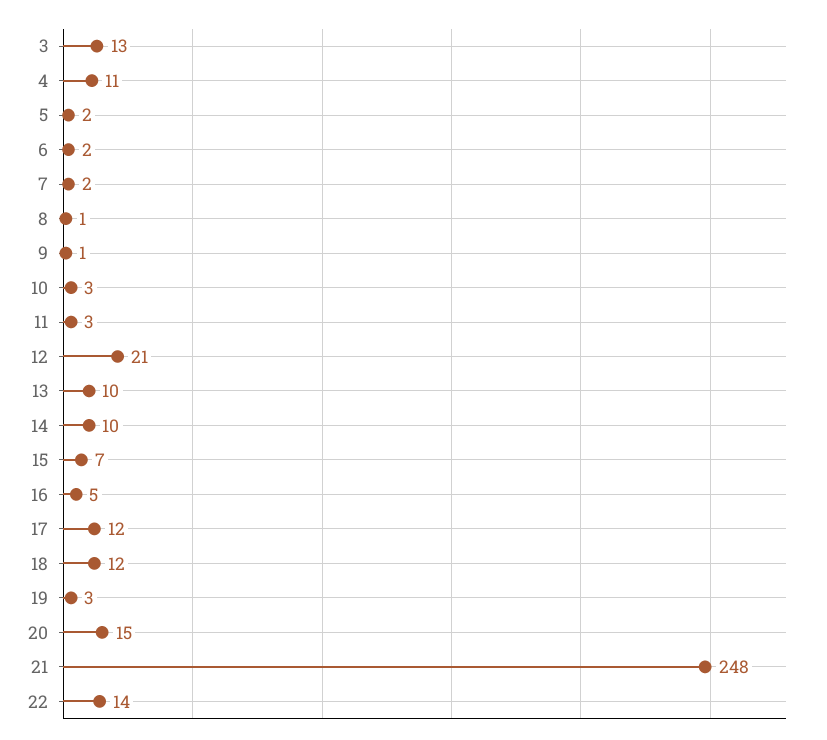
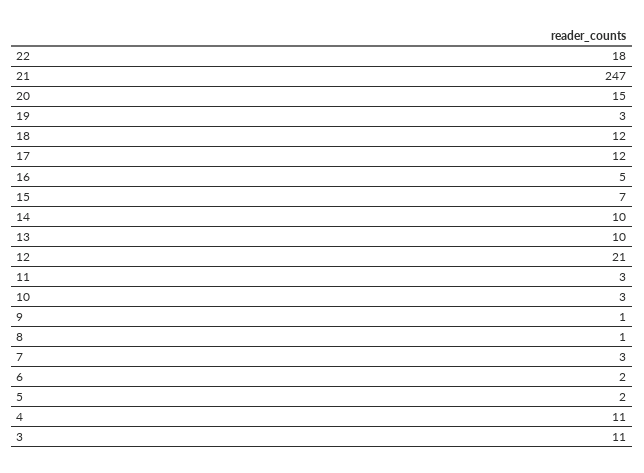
  {
-   "3": 13,
+   "3": 11,
    "4": 11,
    "5": 2,
    "6": 2,
-   "7": 2,
+   "7": 3,
    "8": 1,
    "9": 1,
    "10": 3,
    "11": 3,
    "12": 21,
    "13": 10,
    "14": 10,
    "15": 7,
    "16": 5,
    "17": 12,
    "18": 12,
    "19": 3,
    "20": 15,
-   "21": 248,
+   "21": 247,
-   "22": 14
+   "22": 18
  }

